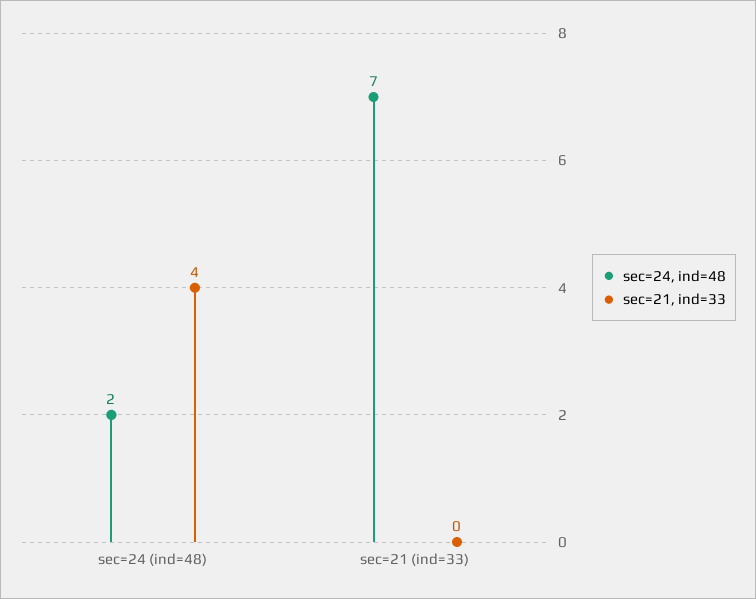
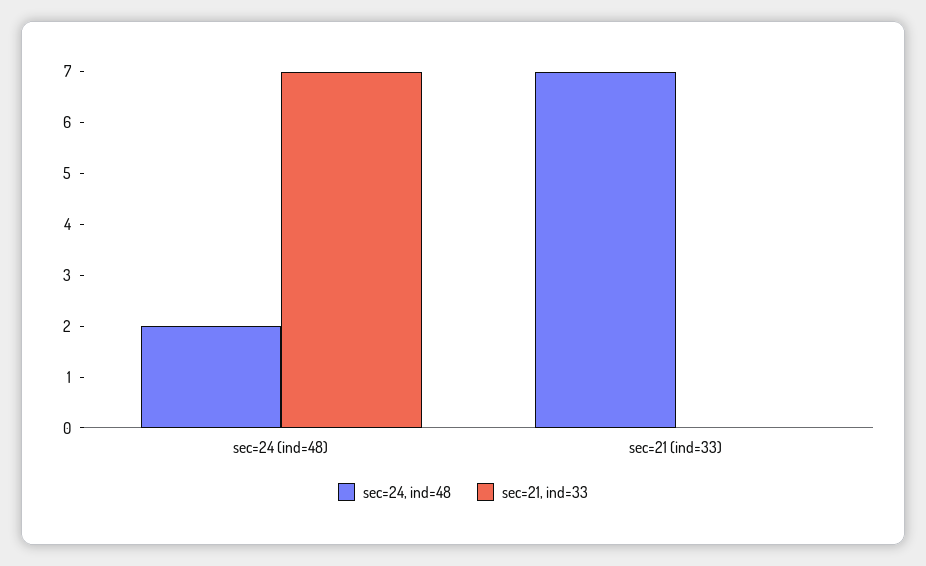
  {
    "sec=24, ind=48": {
      "sec=24 (ind=48)": 2,
      "sec=21 (ind=33)": 7
    },
    "sec=21, ind=33": {
-     "sec=24 (ind=48)": 4,
+     "sec=24 (ind=48)": 7,
      "sec=21 (ind=33)": 0
    }
  }

